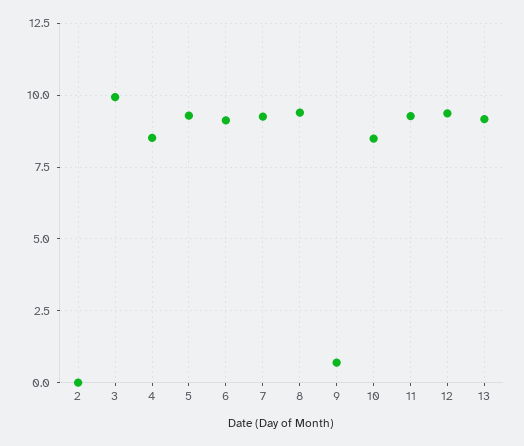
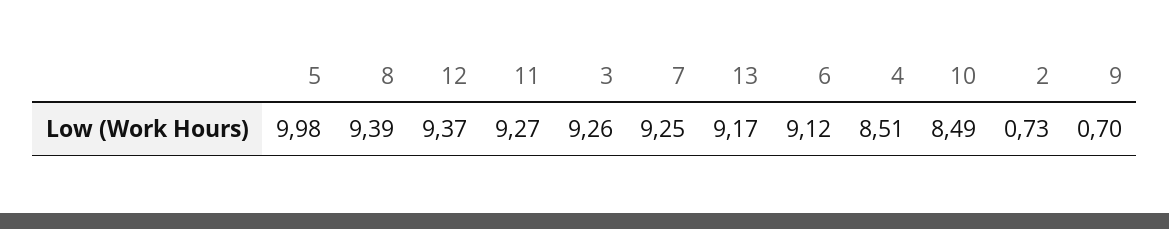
  {
-   "2": 0,
+   "2": 0.73,
-   "3": 10,
+   "3": 9.26,
    "4": 8.51,
-   "5": 9.25,
+   "5": 9.98,
    "6": 9.12,
    "7": 9.25,
    "8": 9.39,
    "9": 0.7,
    "10": 8.49,
    "11": 9.27,
    "12": 9.37,
    "13": 9.17
  }

